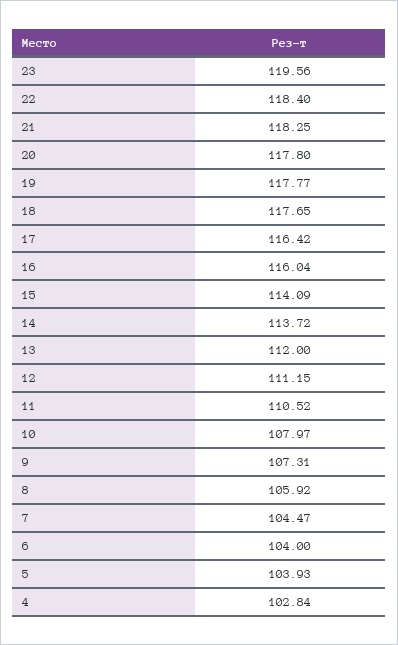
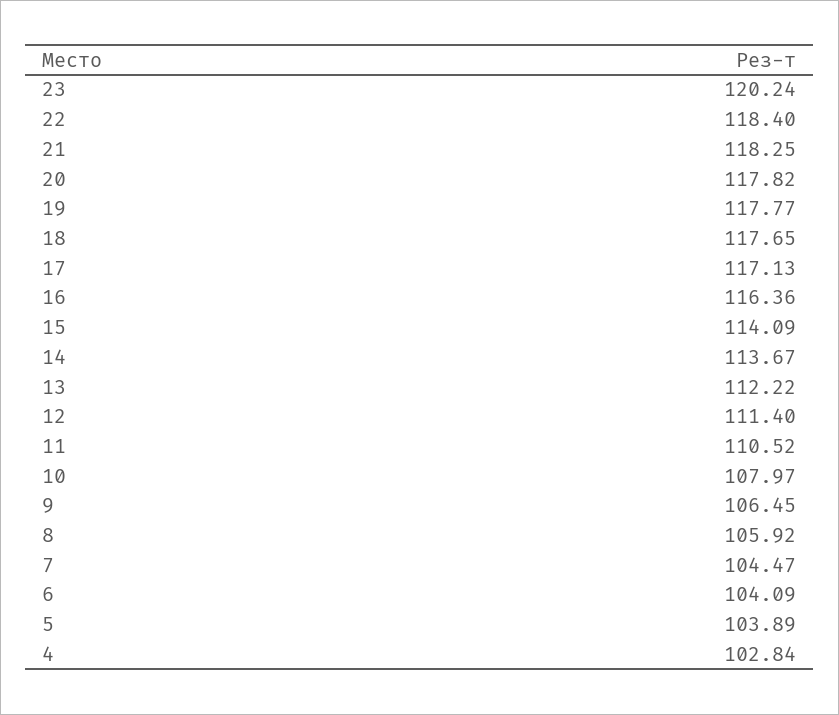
  {
-   "23": 119.56,
+   "23": 120.24,
    "22": 118.4,
    "21": 118.25,
-   "20": 117.8,
+   "20": 117.82,
    "19": 117.77,
    "18": 117.65,
-   "17": 116.42,
+   "17": 117.13,
-   "16": 116.04,
+   "16": 116.36,
    "15": 114.09,
-   "14": 113.72,
+   "14": 113.67,
-   "13": 112,
+   "13": 112.22,
-   "12": 111.15,
+   "12": 111.4,
    "11": 110.52,
    "10": 107.97,
-   "9": 107.31,
+   "9": 106.45,
    "8": 105.92,
    "7": 104.47,
-   "6": 104,
+   "6": 104.09,
-   "5": 103.93,
+   "5": 103.89,
    "4": 102.84
  }

